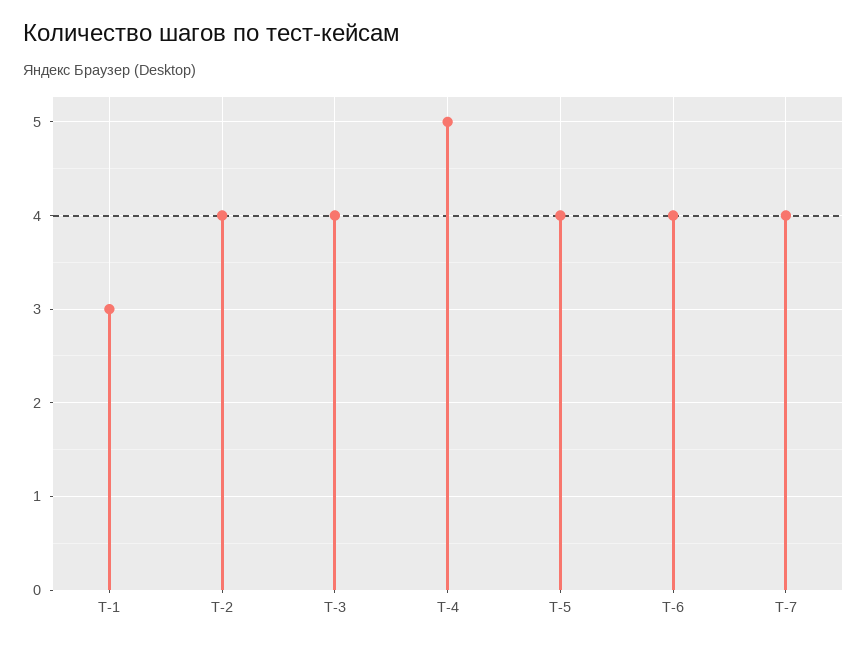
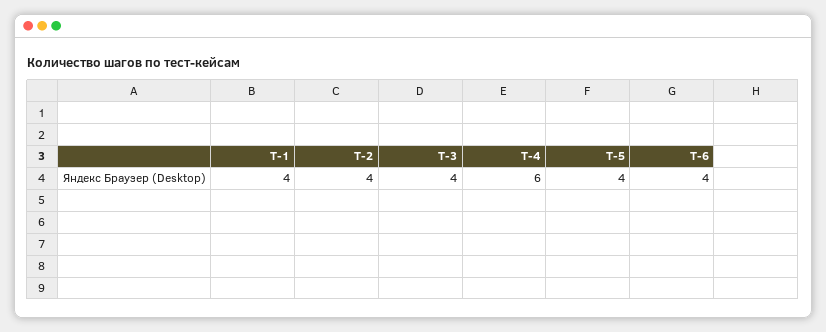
  {
-   "T-1": 3,
+   "T-1": 4,
    "T-2": 4,
    "T-3": 4,
-   "T-4": 5,
+   "T-4": 6,
    "T-5": 4,
-   "T-6": 4,
+   "T-6": 4
-   "T-7": 4
  }

